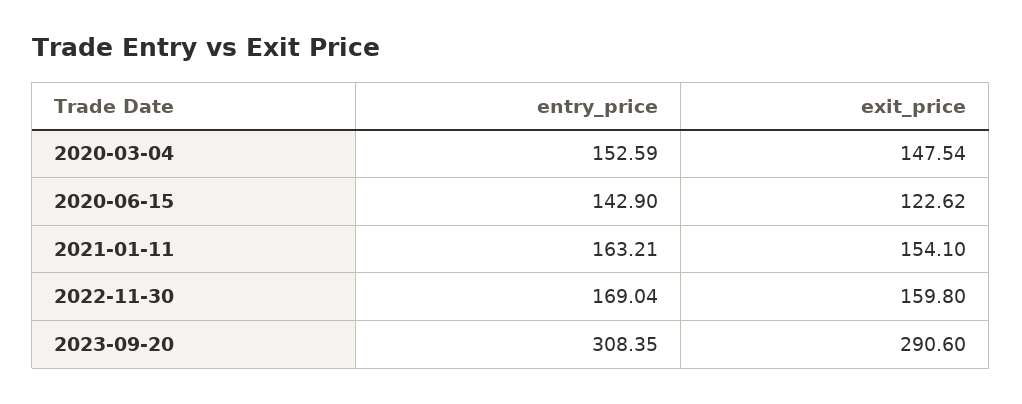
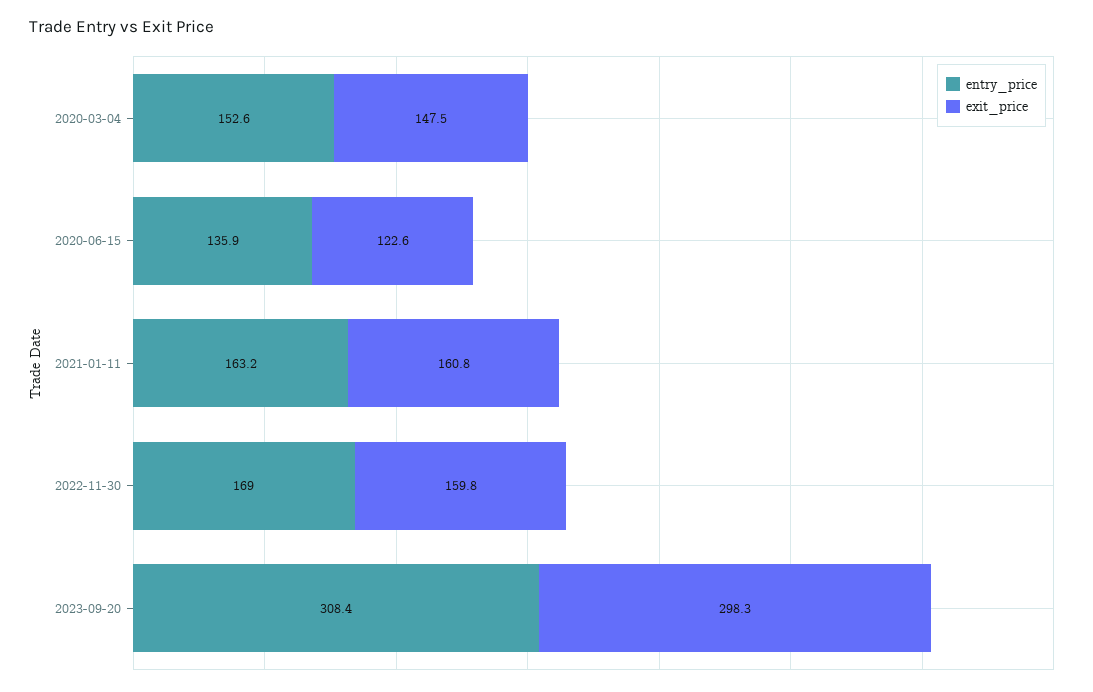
  {
    "entry_price": {
      "2020-03-04": 152.59,
-     "2020-06-15": 142.9,
+     "2020-06-15": 135.9,
      "2021-01-11": 163.21,
      "2022-11-30": 169.04,
      "2023-09-20": 308.35
    },
    "exit_price": {
      "2020-03-04": 147.54,
      "2020-06-15": 122.62,
-     "2021-01-11": 154.1,
+     "2021-01-11": 160.8,
      "2022-11-30": 159.8,
-     "2023-09-20": 290.6
+     "2023-09-20": 298.3
    }
  }

